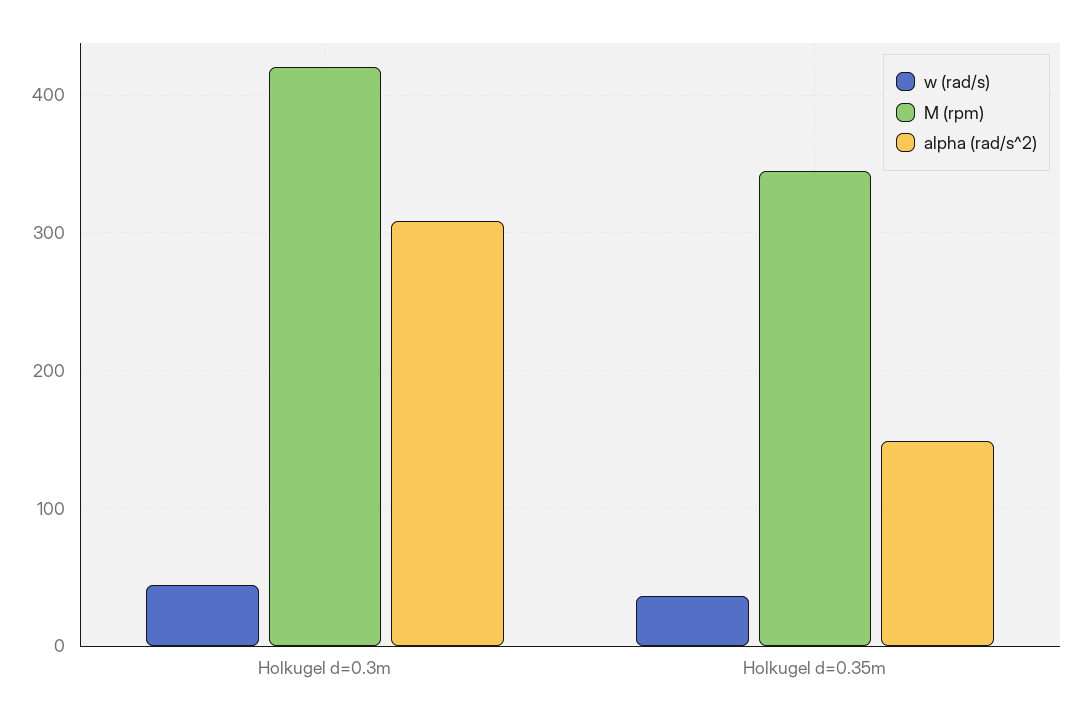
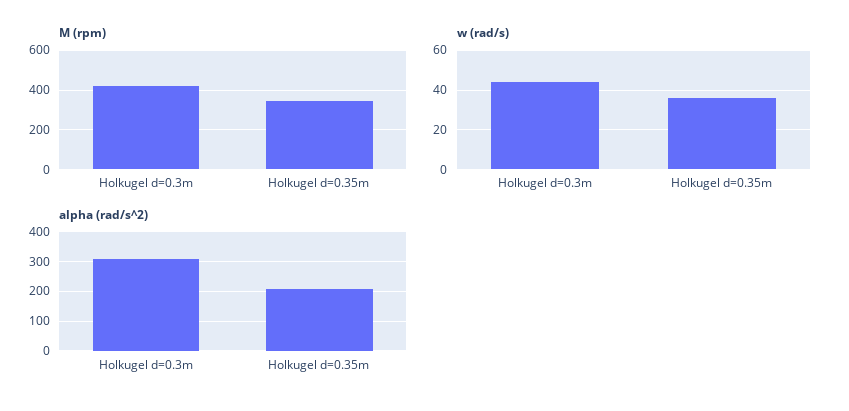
  {
    "w (rad/s)": {
      "Holkugel d=0.3m": 45,
      "Holkugel d=0.35m": 35
    },
    "M (rpm)": {
      "Holkugel d=0.3m": 420,
      "Holkugel d=0.35m": 340
    },
    "alpha (rad/s^2)": {
      "Holkugel d=0.3m": 310,
-     "Holkugel d=0.35m": 150
+     "Holkugel d=0.35m": 200
    }
  }

